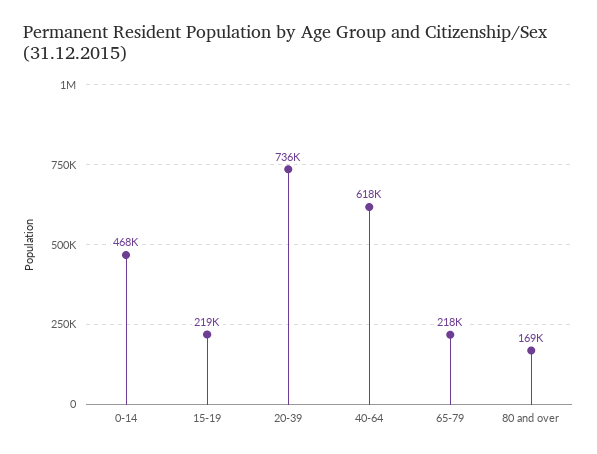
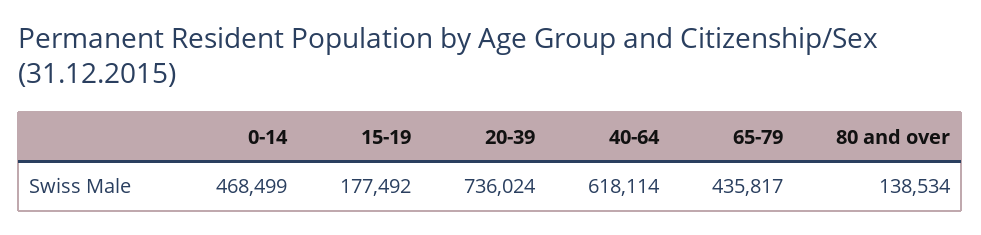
  {
    "0-14": 468499,
-   "15-19": 219000,
+   "15-19": 177492,
    "20-39": 736024,
    "40-64": 618114,
-   "65-79": 218000,
+   "65-79": 435817,
-   "80 and over": 169000
+   "80 and over": 138534
  }

